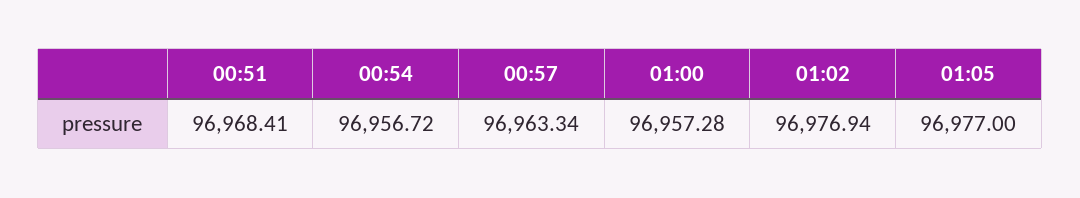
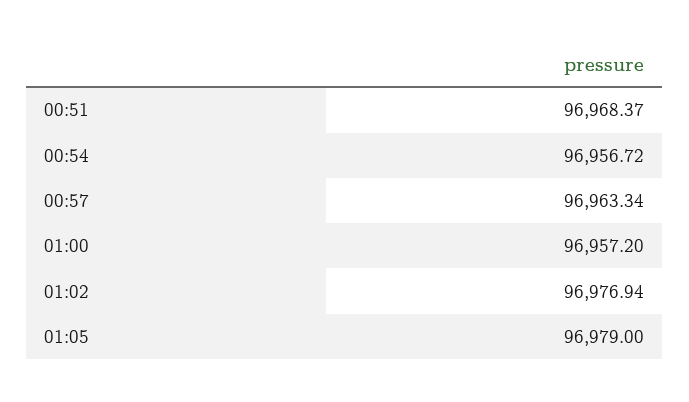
  {
-   "00:51": 96968.41,
+   "00:51": 96968.37,
    "00:54": 96956.72,
    "00:57": 96963.34,
-   "01:00": 96957.28,
+   "01:00": 96957.2,
    "01:02": 96976.94,
-   "01:05": 96977
+   "01:05": 96979
  }

